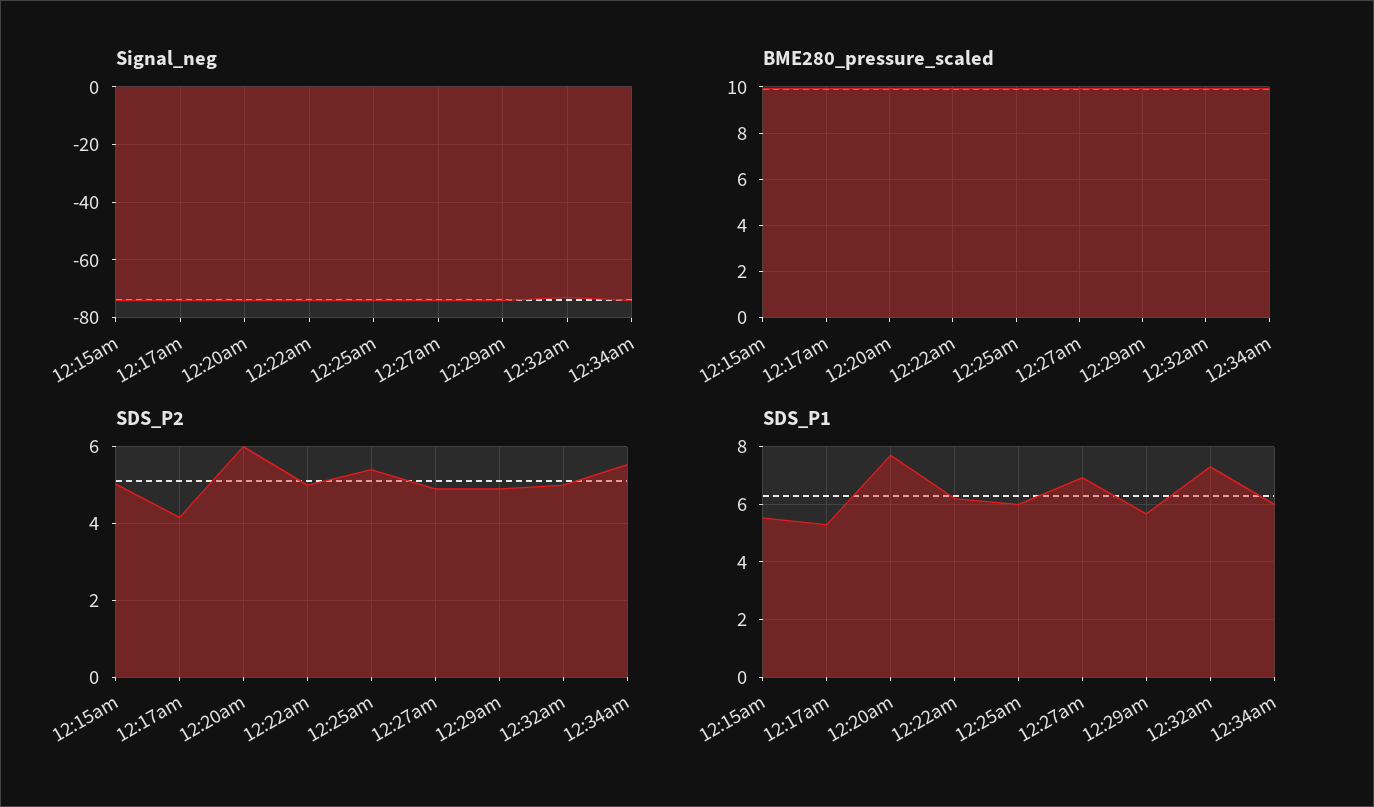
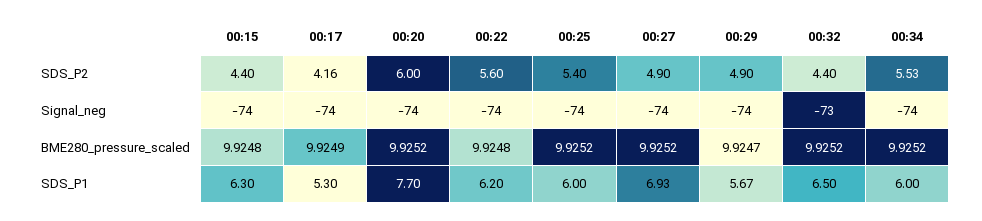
  {
    "Signal_neg": {
      "12:15am": -74,
      "12:17am": -74,
      "12:20am": -74,
      "12:22am": -74,
      "12:25am": -74,
      "12:27am": -74,
      "12:29am": -74,
      "12:32am": -73,
      "12:34am": -74
    },
    "BME280_pressure_scaled": {
      "12:15am": 9.9248,
      "12:17am": 9.9249,
      "12:20am": 9.9252,
      "12:22am": 9.9248,
      "12:25am": 9.9252,
      "12:27am": 9.9252,
      "12:29am": 9.9247,
      "12:32am": 9.9252,
      "12:34am": 9.9252
    },
    "SDS_P2": {
-     "12:15am": 5,
+     "12:15am": 4.4,
      "12:17am": 4.16,
      "12:20am": 6,
-     "12:22am": 5,
+     "12:22am": 5.6,
      "12:25am": 5.4,
      "12:27am": 4.9,
      "12:29am": 4.9,
-     "12:32am": 5,
+     "12:32am": 4.4,
      "12:34am": 5.53
    },
    "SDS_P1": {
-     "12:15am": 5.5,
+     "12:15am": 6.3,
      "12:17am": 5.3,
      "12:20am": 7.7,
      "12:22am": 6.2,
      "12:25am": 6,
      "12:27am": 6.93,
      "12:29am": 5.67,
-     "12:32am": 7.25,
+     "12:32am": 6.5,
      "12:34am": 6
    }
  }

